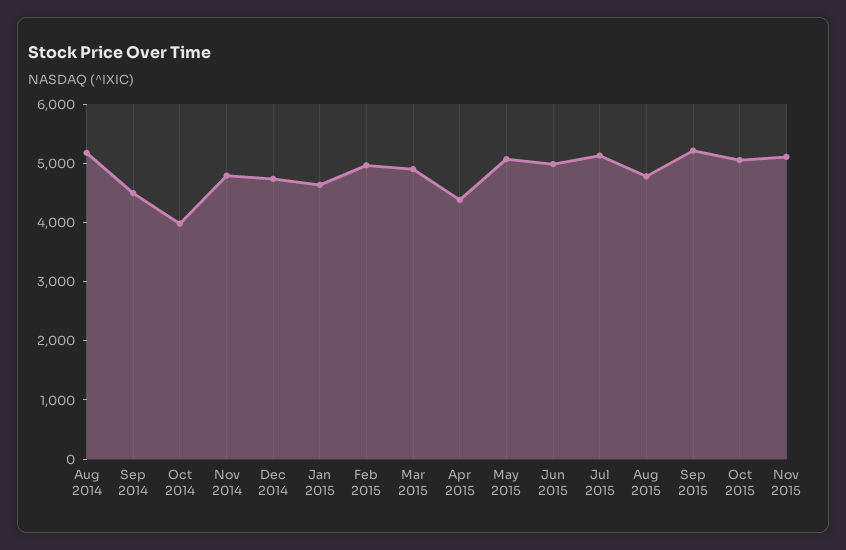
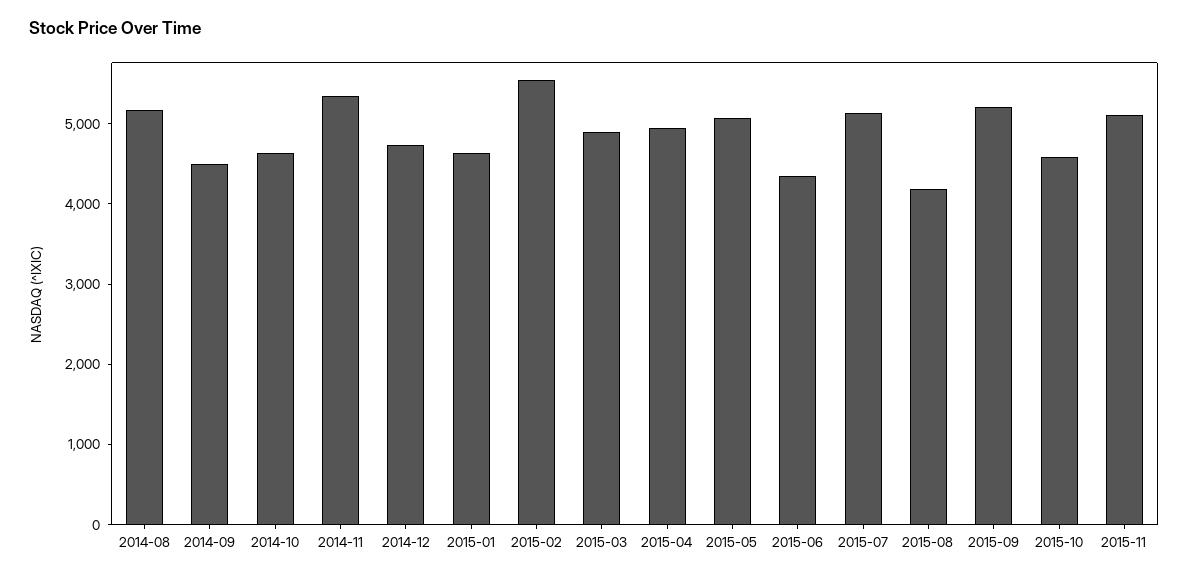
  {
    "Aug 2014": 5200,
    "Sep 2014": 4400,
-   "Oct 2014": 4000,
+   "Oct 2014": 4600,
-   "Nov 2014": 4800,
+   "Nov 2014": 5400,
    "Dec 2014": 4800,
    "Jan 2015": 4600,
-   "Feb 2015": 5000,
+   "Feb 2015": 5600,
    "Mar 2015": 5000,
-   "Apr 2015": 4400,
+   "Apr 2015": 5000,
    "May 2015": 5000,
-   "Jun 2015": 5000,
+   "Jun 2015": 4400,
    "Jul 2015": 5200,
-   "Aug 2015": 4800,
+   "Aug 2015": 4200,
    "Sep 2015": 5200,
-   "Oct 2015": 5000,
+   "Oct 2015": 4600,
    "Nov 2015": 5200
  }

